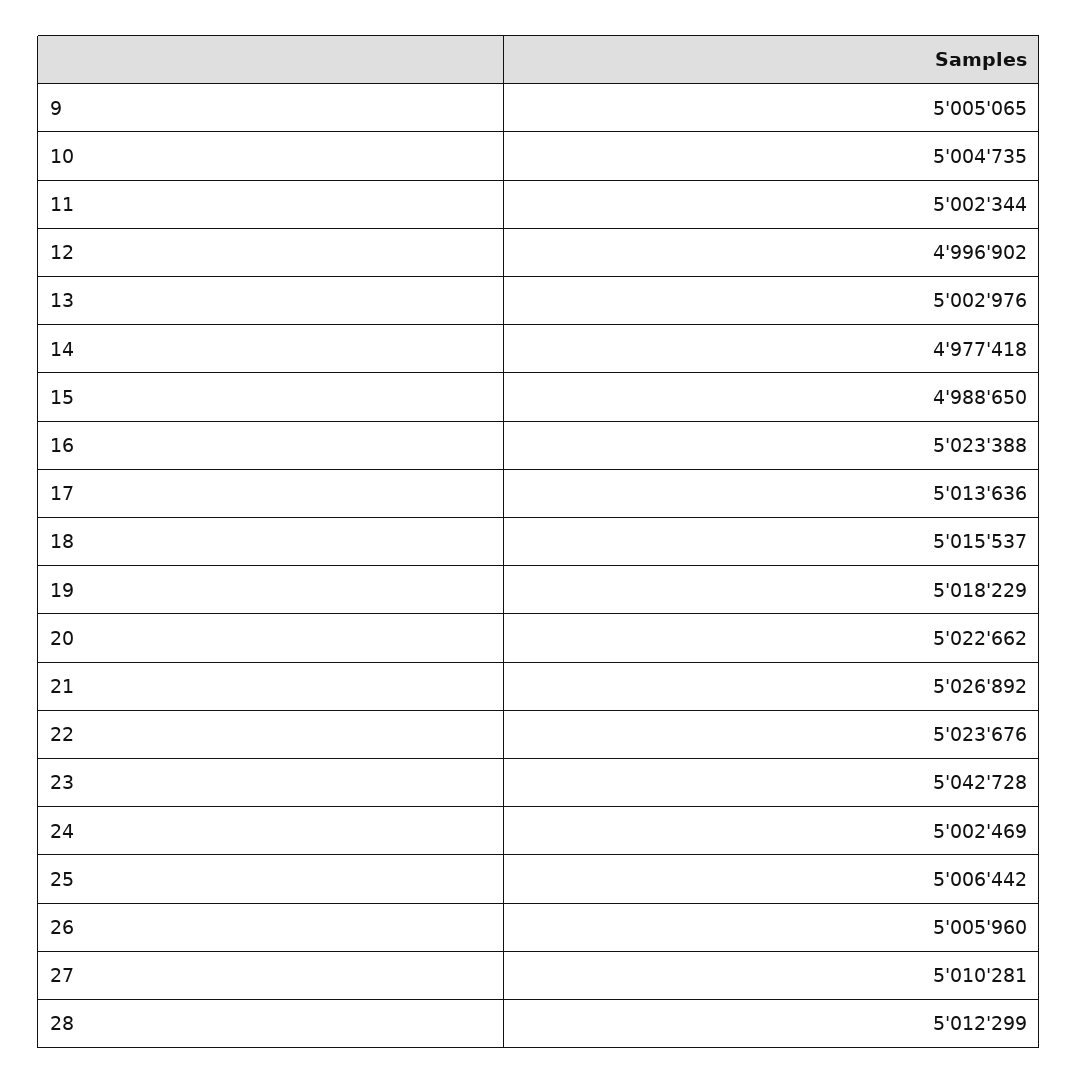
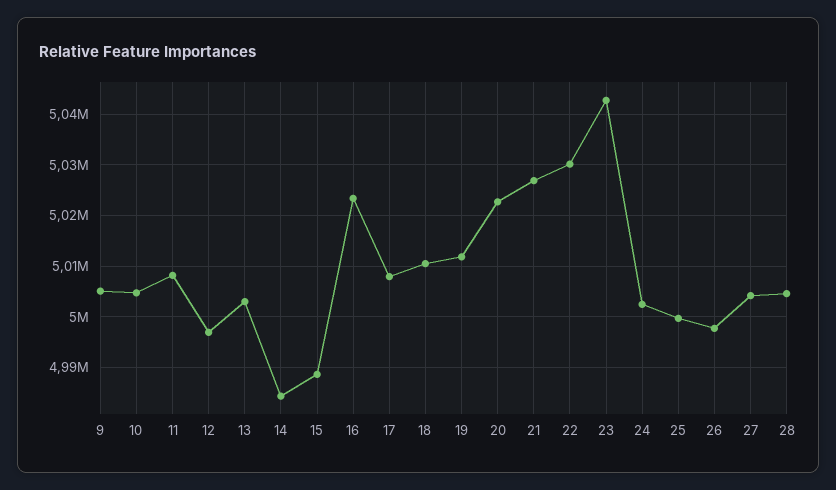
  {
    "9": 5005065,
    "10": 5004735,
-   "11": 5002344,
+   "11": 5008000,
    "12": 4996902,
    "13": 5002976,
-   "14": 4977418,
+   "14": 4984000,
    "15": 4988650,
    "16": 5023388,
-   "17": 5013636,
+   "17": 5008000,
-   "18": 5015537,
+   "18": 5010000,
-   "19": 5018229,
+   "19": 5012000,
    "20": 5022662,
    "21": 5026892,
-   "22": 5023676,
+   "22": 5030000,
    "23": 5042728,
    "24": 5002469,
-   "25": 5006442,
+   "25": 5000000,
-   "26": 5005960,
+   "26": 4998000,
-   "27": 5010281,
+   "27": 5004000,
-   "28": 5012299
+   "28": 5004000
  }

